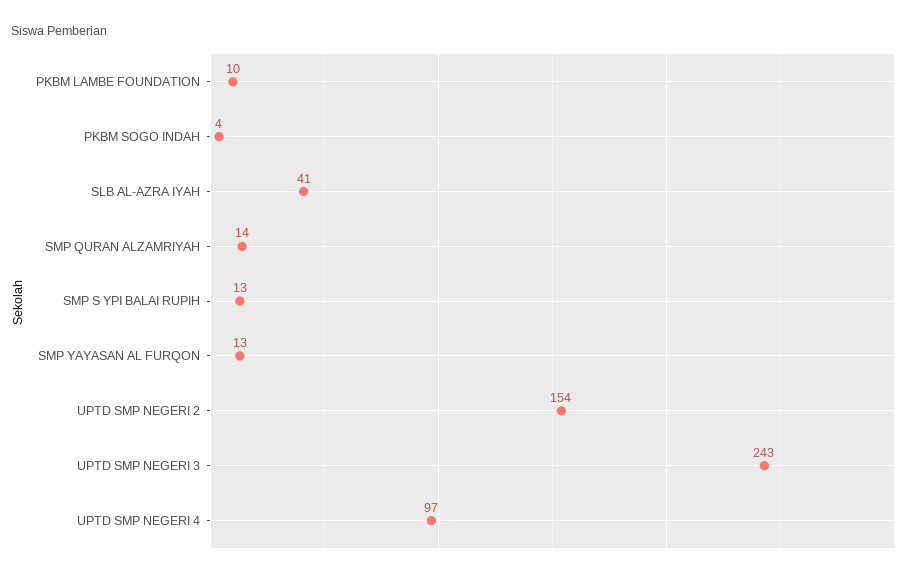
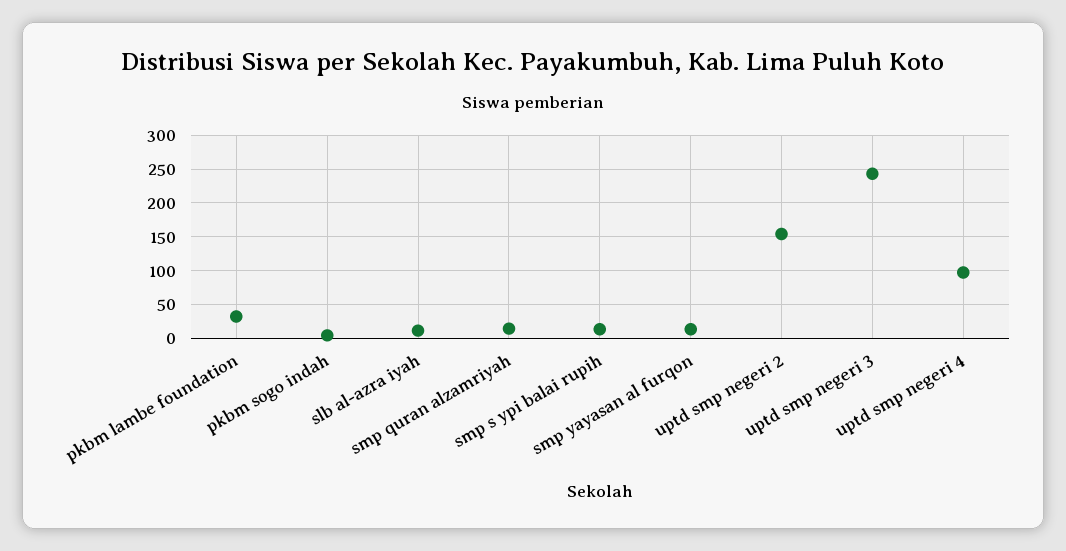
  {
-   "PKBM LAMBE FOUNDATION": 10,
+   "PKBM LAMBE FOUNDATION": 30,
    "PKBM SOGO INDAH": 4,
-   "SLB AL-AZRA IYAH": 41,
+   "SLB AL-AZRA IYAH": 10,
    "SMP QURAN ALZAMRIYAH": 14,
    "SMP S YPI BALAI RUPIH": 13,
    "SMP YAYASAN AL FURQON": 13,
    "UPTD SMP NEGERI 2": 154,
    "UPTD SMP NEGERI 3": 243,
    "UPTD SMP NEGERI 4": 97
  }

